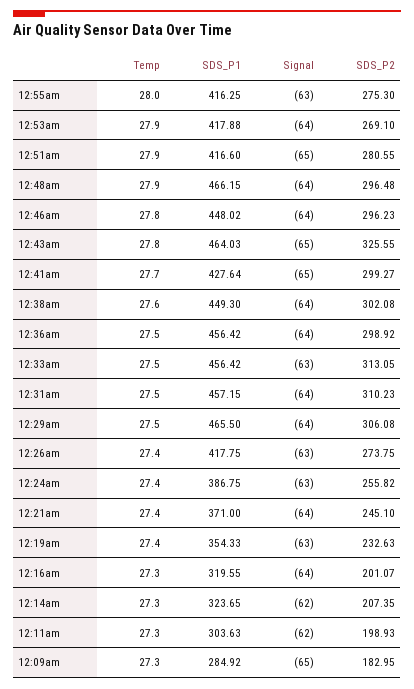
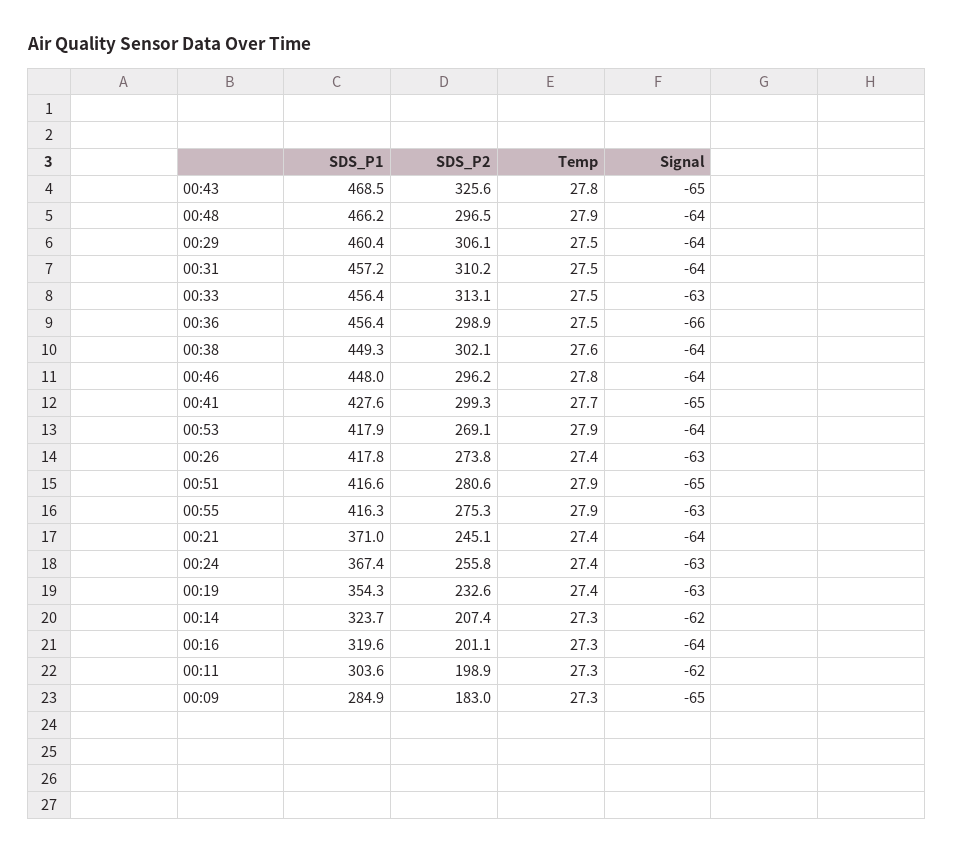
  {
    "Temp": {
-     "12:55am": 28,
+     "12:55am": 27.9,
      "12:53am": 27.9,
      "12:51am": 27.9,
      "12:48am": 27.9,
      "12:46am": 27.8,
      "12:43am": 27.8,
      "12:41am": 27.7,
      "12:38am": 27.6,
      "12:36am": 27.5,
      "12:33am": 27.5,
      "12:31am": 27.5,
      "12:29am": 27.5,
      "12:26am": 27.4,
      "12:24am": 27.4,
      "12:21am": 27.4,
      "12:19am": 27.4,
      "12:16am": 27.3,
      "12:14am": 27.3,
      "12:11am": 27.3,
      "12:09am": 27.3
    },
    "SDS_P1": {
      "12:55am": 416.25,
      "12:53am": 417.88,
      "12:51am": 416.6,
      "12:48am": 466.15,
      "12:46am": 448.02,
-     "12:43am": 464.03,
+     "12:43am": 468.5,
      "12:41am": 427.64,
      "12:38am": 449.3,
      "12:36am": 456.42,
      "12:33am": 456.42,
      "12:31am": 457.15,
-     "12:29am": 465.5,
+     "12:29am": 460.4,
      "12:26am": 417.75,
-     "12:24am": 386.75,
+     "12:24am": 367.4,
      "12:21am": 371,
      "12:19am": 354.33,
      "12:16am": 319.55,
      "12:14am": 323.65,
      "12:11am": 303.63,
      "12:09am": 284.92
    },
    "Signal": {
      "12:55am": -63,
      "12:53am": -64,
      "12:51am": -65,
      "12:48am": -64,
      "12:46am": -64,
      "12:43am": -65,
      "12:41am": -65,
      "12:38am": -64,
-     "12:36am": -64,
+     "12:36am": -66,
      "12:33am": -63,
      "12:31am": -64,
      "12:29am": -64,
      "12:26am": -63,
      "12:24am": -63,
      "12:21am": -64,
      "12:19am": -63,
      "12:16am": -64,
      "12:14am": -62,
      "12:11am": -62,
      "12:09am": -65
    },
    "SDS_P2": {
      "12:55am": 275.3,
      "12:53am": 269.1,
      "12:51am": 280.55,
      "12:48am": 296.48,
      "12:46am": 296.23,
      "12:43am": 325.55,
      "12:41am": 299.27,
      "12:38am": 302.08,
      "12:36am": 298.92,
      "12:33am": 313.05,
      "12:31am": 310.23,
      "12:29am": 306.08,
      "12:26am": 273.75,
      "12:24am": 255.82,
      "12:21am": 245.1,
      "12:19am": 232.63,
      "12:16am": 201.07,
      "12:14am": 207.35,
      "12:11am": 198.93,
      "12:09am": 182.95
    }
  }

